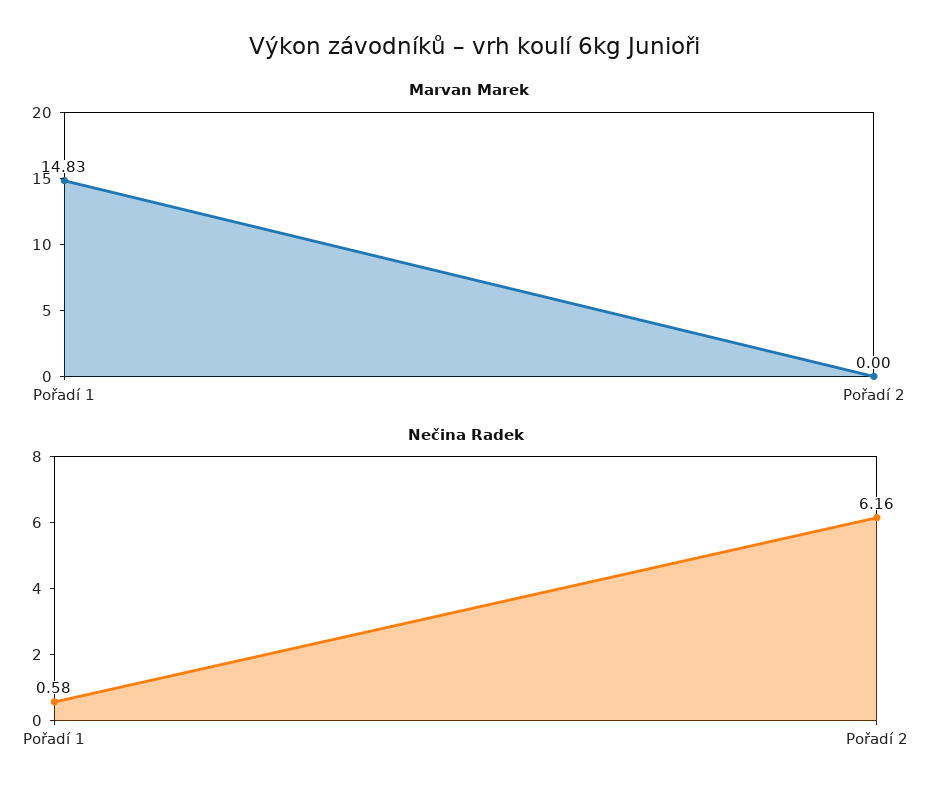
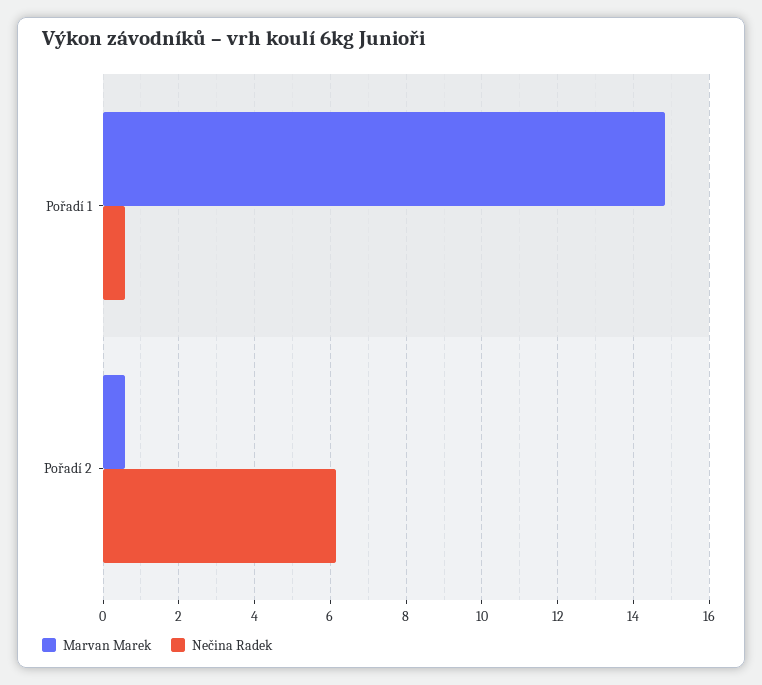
  {
    "Marvan Marek": {
      "Pořadí 1": 14.83,
-     "Pořadí 2": 0
+     "Pořadí 2": 0.6
    },
    "Nečina Radek": {
      "Pořadí 1": 0.58,
      "Pořadí 2": 6.16
    }
  }

